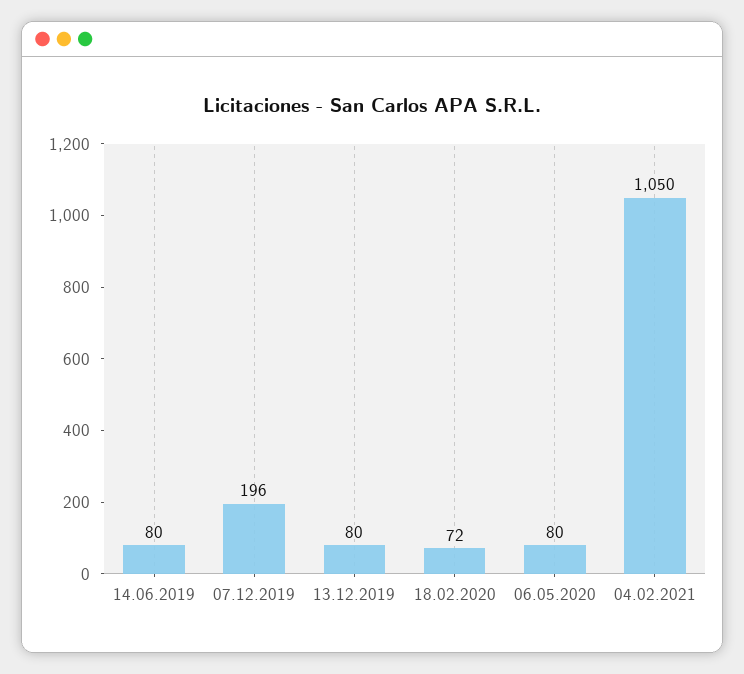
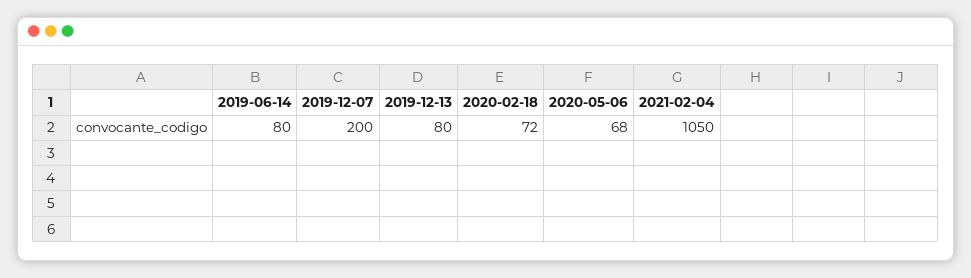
  {
    "14.06.2019": 80,
-   "07.12.2019": 196,
+   "07.12.2019": 200,
    "13.12.2019": 80,
    "18.02.2020": 72,
-   "06.05.2020": 80,
+   "06.05.2020": 68,
    "04.02.2021": 1050
  }

